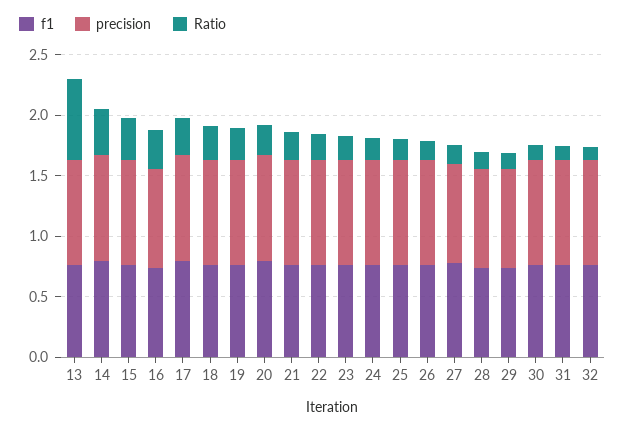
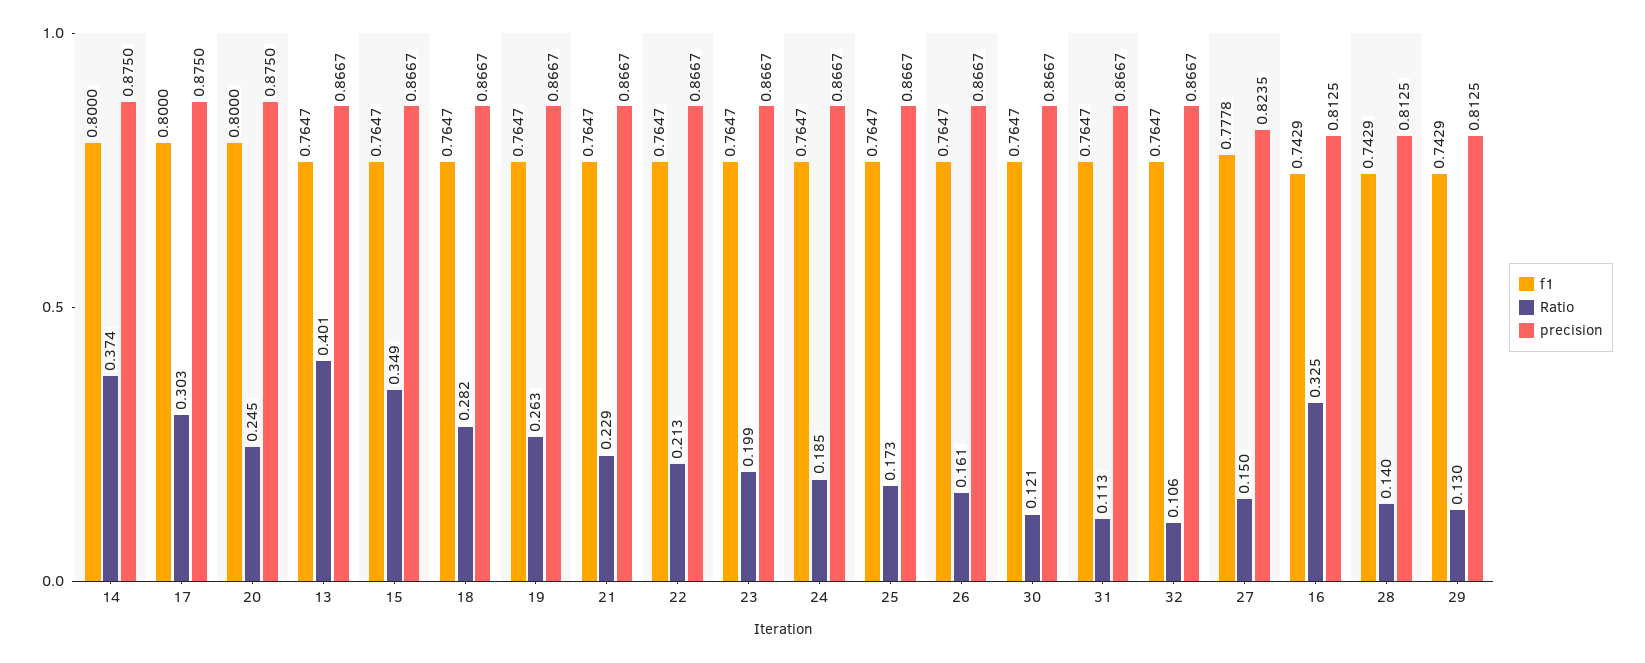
  {
    "f1": {
      "13": 0.7647,
      "14": 0.8,
      "15": 0.7647,
      "16": 0.7429,
      "17": 0.8,
      "18": 0.7647,
      "19": 0.7647,
      "20": 0.8,
      "21": 0.7647,
      "22": 0.7647,
      "23": 0.7647,
      "24": 0.7647,
      "25": 0.7647,
      "26": 0.7647,
      "27": 0.7778,
      "28": 0.7429,
      "29": 0.7429,
      "30": 0.7647,
      "31": 0.7647,
      "32": 0.7647
    },
    "precision": {
      "13": 0.8667,
      "14": 0.875,
      "15": 0.8667,
      "16": 0.8125,
      "17": 0.875,
      "18": 0.8667,
      "19": 0.8667,
      "20": 0.875,
      "21": 0.8667,
      "22": 0.8667,
      "23": 0.8667,
      "24": 0.8667,
      "25": 0.8667,
      "26": 0.8667,
      "27": 0.8235,
      "28": 0.8125,
      "29": 0.8125,
      "30": 0.8667,
      "31": 0.8667,
      "32": 0.8667
    },
    "Ratio": {
-     "13": 0.7,
+     "13": 0.401,
      "14": 0.374,
      "15": 0.349,
      "16": 0.325,
      "17": 0.303,
      "18": 0.282,
      "19": 0.263,
      "20": 0.245,
      "21": 0.229,
      "22": 0.213,
      "23": 0.199,
      "24": 0.185,
      "25": 0.173,
      "26": 0.161,
      "27": 0.15,
      "28": 0.14,
      "29": 0.13,
      "30": 0.121,
      "31": 0.113,
      "32": 0.106
    }
  }

